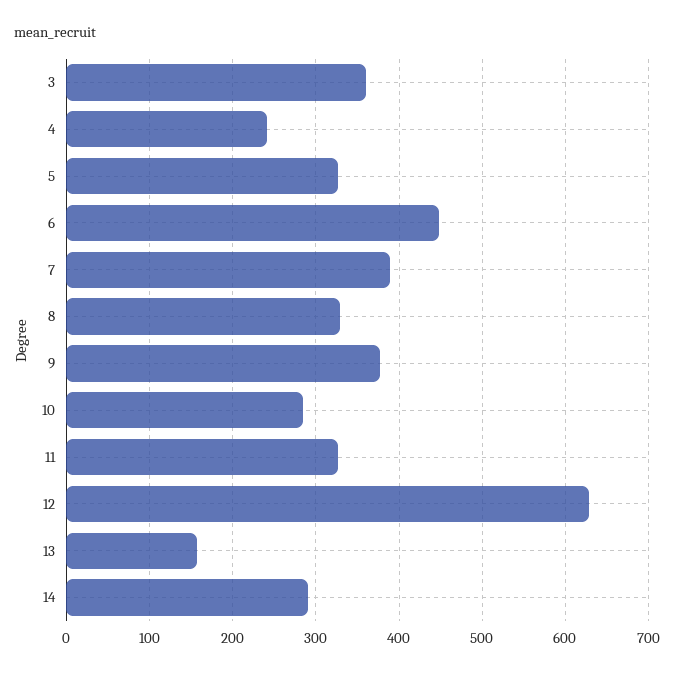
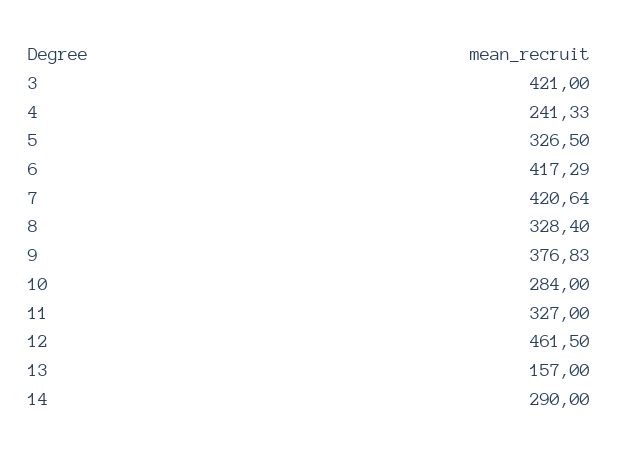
  {
-   "3": 360,
+   "3": 421,
    "4": 241.33,
    "5": 326.5,
-   "6": 450,
+   "6": 417.29,
-   "7": 390,
+   "7": 420.64,
    "8": 328.4,
    "9": 376.83,
    "10": 284,
    "11": 327,
-   "12": 630,
+   "12": 461.5,
    "13": 157,
    "14": 290
  }

